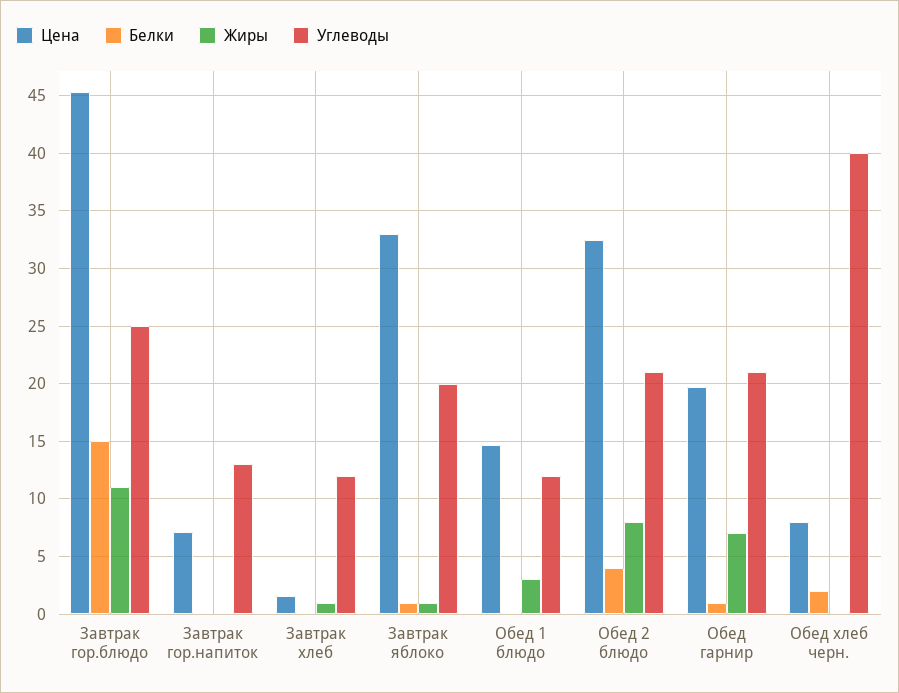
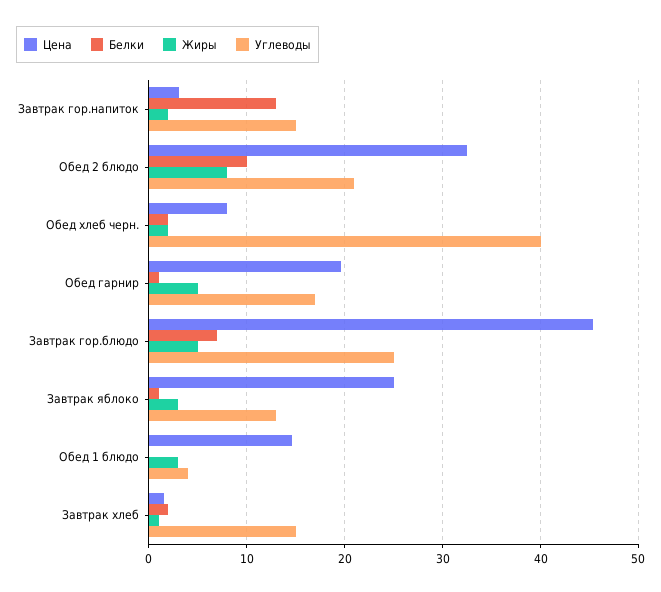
  {
    "Цена": {
      "Завтрак гор.блюдо": 45,
-     "Завтрак гор.напиток": 7,
+     "Завтрак гор.напиток": 3,
      "Завтрак хлеб": 2,
-     "Завтрак яблоко": 33,
+     "Завтрак яблоко": 25,
      "Обед 1 блюдо": 15,
      "Обед 2 блюдо": 32,
      "Обед гарнир": 20,
      "Обед хлеб черн.": 8
    },
    "Белки": {
-     "Завтрак гор.блюдо": 15,
+     "Завтрак гор.блюдо": 7,
-     "Завтрак гор.напиток": 0,
+     "Завтрак гор.напиток": 13,
-     "Завтрак хлеб": 0,
+     "Завтрак хлеб": 2,
      "Завтрак яблоко": 1,
      "Обед 1 блюдо": 0,
-     "Обед 2 блюдо": 4,
+     "Обед 2 блюдо": 10,
      "Обед гарнир": 1,
      "Обед хлеб черн.": 2
    },
    "Жиры": {
-     "Завтрак гор.блюдо": 11,
+     "Завтрак гор.блюдо": 5,
-     "Завтрак гор.напиток": 0,
+     "Завтрак гор.напиток": 2,
      "Завтрак хлеб": 1,
-     "Завтрак яблоко": 1,
+     "Завтрак яблоко": 3,
      "Обед 1 блюдо": 3,
      "Обед 2 блюдо": 8,
-     "Обед гарнир": 7,
+     "Обед гарнир": 5,
-     "Обед хлеб черн.": 0
+     "Обед хлеб черн.": 2
    },
    "Углеводы": {
      "Завтрак гор.блюдо": 25,
-     "Завтрак гор.напиток": 13,
+     "Завтрак гор.напиток": 15,
-     "Завтрак хлеб": 12,
+     "Завтрак хлеб": 15,
-     "Завтрак яблоко": 20,
+     "Завтрак яблоко": 13,
-     "Обед 1 блюдо": 12,
+     "Обед 1 блюдо": 4,
      "Обед 2 блюдо": 21,
-     "Обед гарнир": 21,
+     "Обед гарнир": 17,
      "Обед хлеб черн.": 40
    }
  }

